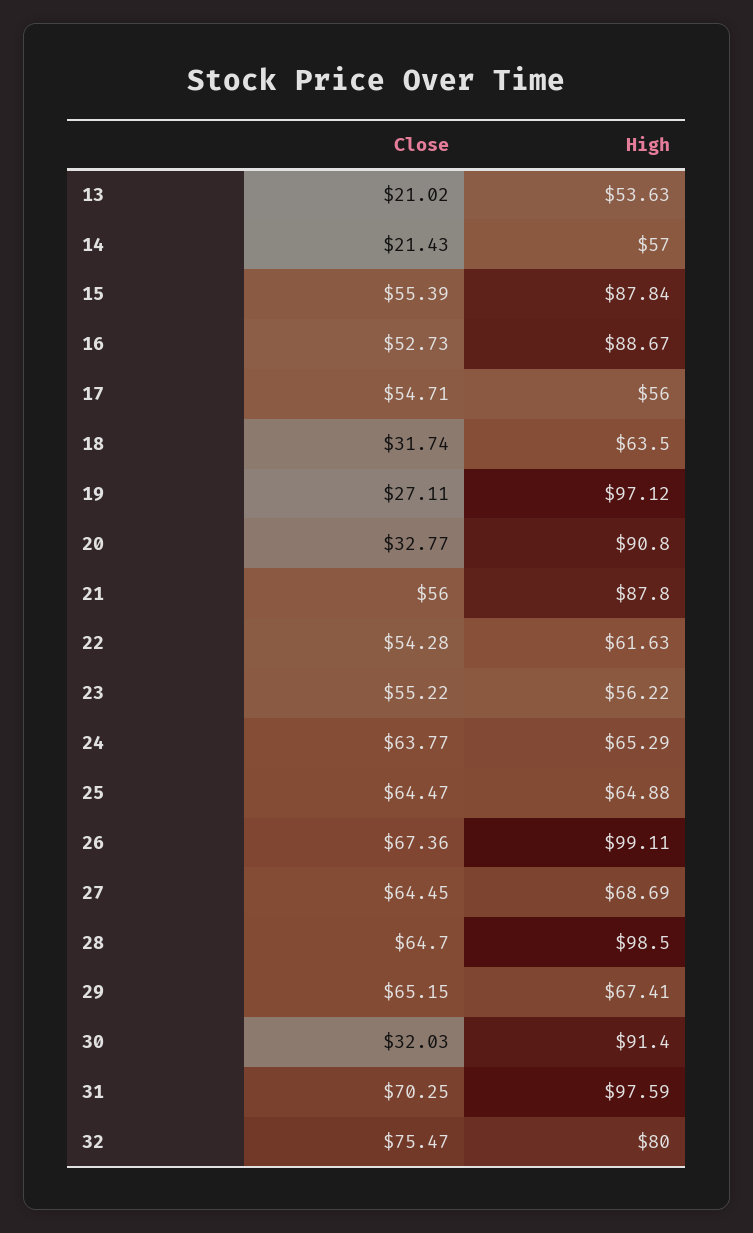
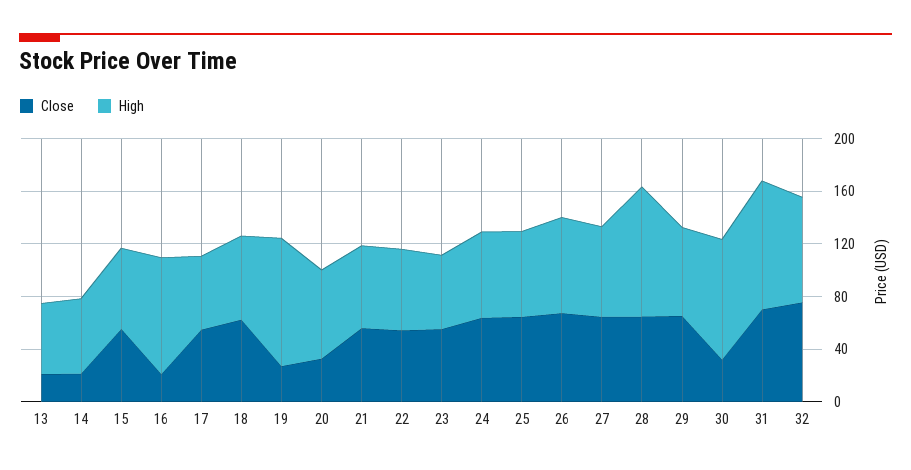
  {
    "Close": {
      "13": 21.02,
      "14": 21.43,
      "15": 55.39,
-     "16": 52.73,
+     "16": 20,
      "17": 54.71,
-     "18": 31.74,
+     "18": 60,
      "19": 27.11,
      "20": 32.77,
      "21": 56,
      "22": 54.28,
      "23": 55.22,
      "24": 63.77,
      "25": 64.47,
      "26": 67.36,
      "27": 64.45,
      "28": 64.7,
      "29": 65.15,
      "30": 32.03,
      "31": 70.25,
      "32": 75.47
    },
    "High": {
      "13": 53.63,
      "14": 57,
-     "15": 87.84,
+     "15": 60,
      "16": 88.67,
      "17": 56,
      "18": 63.5,
      "19": 97.12,
-     "20": 90.8,
+     "20": 70,
-     "21": 87.8,
+     "21": 60,
      "22": 61.63,
      "23": 56.22,
      "24": 65.29,
      "25": 64.88,
-     "26": 99.11,
+     "26": 70,
      "27": 68.69,
      "28": 98.5,
      "29": 67.41,
      "30": 91.4,
      "31": 97.59,
      "32": 80
    }
  }

